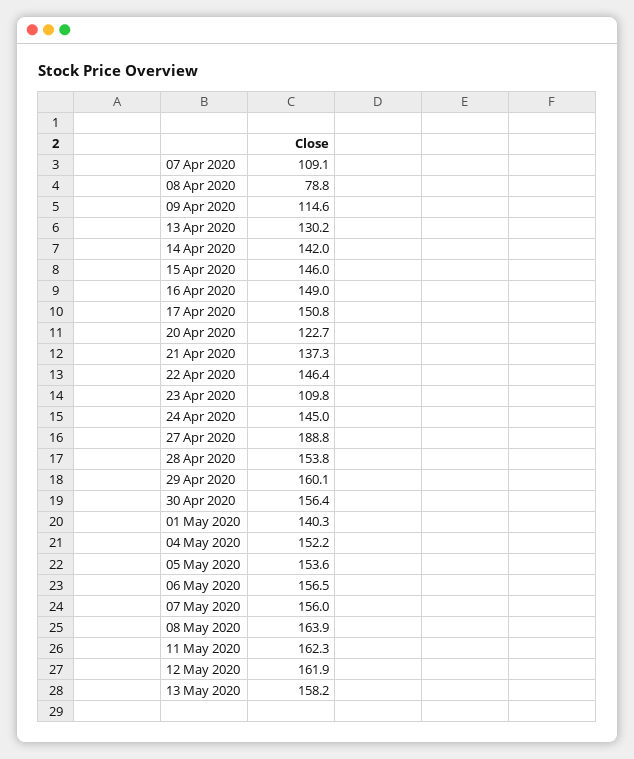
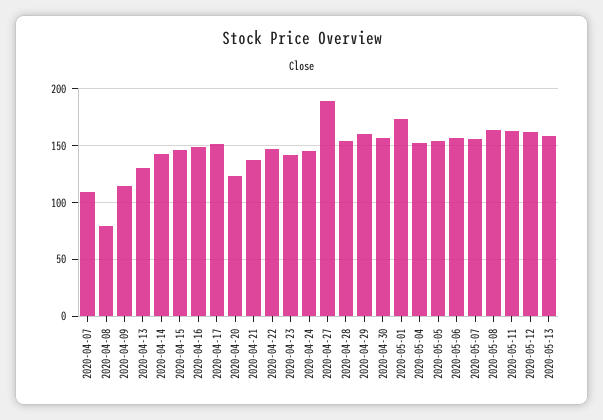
  {
    "07 Apr 2020": 109.1,
    "08 Apr 2020": 78.8,
    "09 Apr 2020": 114.6,
    "13 Apr 2020": 130.2,
    "14 Apr 2020": 142,
    "15 Apr 2020": 146,
    "16 Apr 2020": 149,
    "17 Apr 2020": 150.8,
    "20 Apr 2020": 122.7,
    "21 Apr 2020": 137.3,
    "22 Apr 2020": 146.4,
-   "23 Apr 2020": 109.8,
+   "23 Apr 2020": 140,
    "24 Apr 2020": 145,
    "27 Apr 2020": 188.8,
    "28 Apr 2020": 153.8,
    "29 Apr 2020": 160.1,
    "30 Apr 2020": 156.4,
-   "01 May 2020": 140.3,
+   "01 May 2020": 170,
    "04 May 2020": 152.2,
    "05 May 2020": 153.6,
    "06 May 2020": 156.5,
    "07 May 2020": 156,
    "08 May 2020": 163.9,
    "11 May 2020": 162.3,
    "12 May 2020": 161.9,
    "13 May 2020": 158.2
  }

